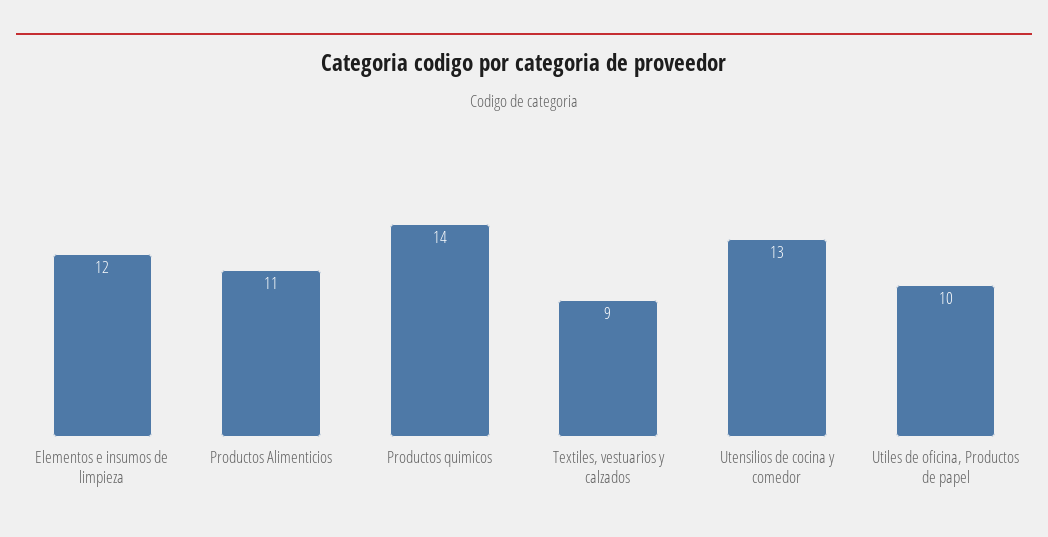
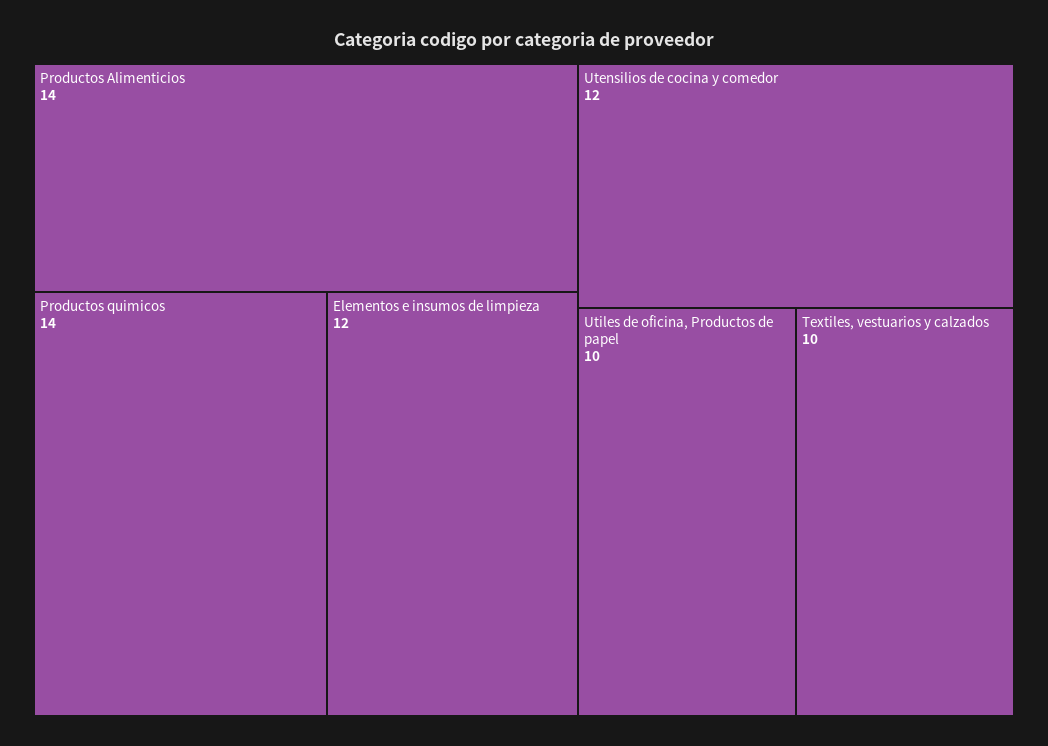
  {
    "Elementos e insumos de limpieza": 12,
-   "Productos Alimenticios": 11,
+   "Productos Alimenticios": 14,
    "Productos quimicos": 14,
-   "Textiles, vestuarios y calzados": 9,
+   "Textiles, vestuarios y calzados": 10,
-   "Utensilios de cocina y comedor": 13,
+   "Utensilios de cocina y comedor": 12,
    "Utiles de oficina, Productos de papel": 10
  }

